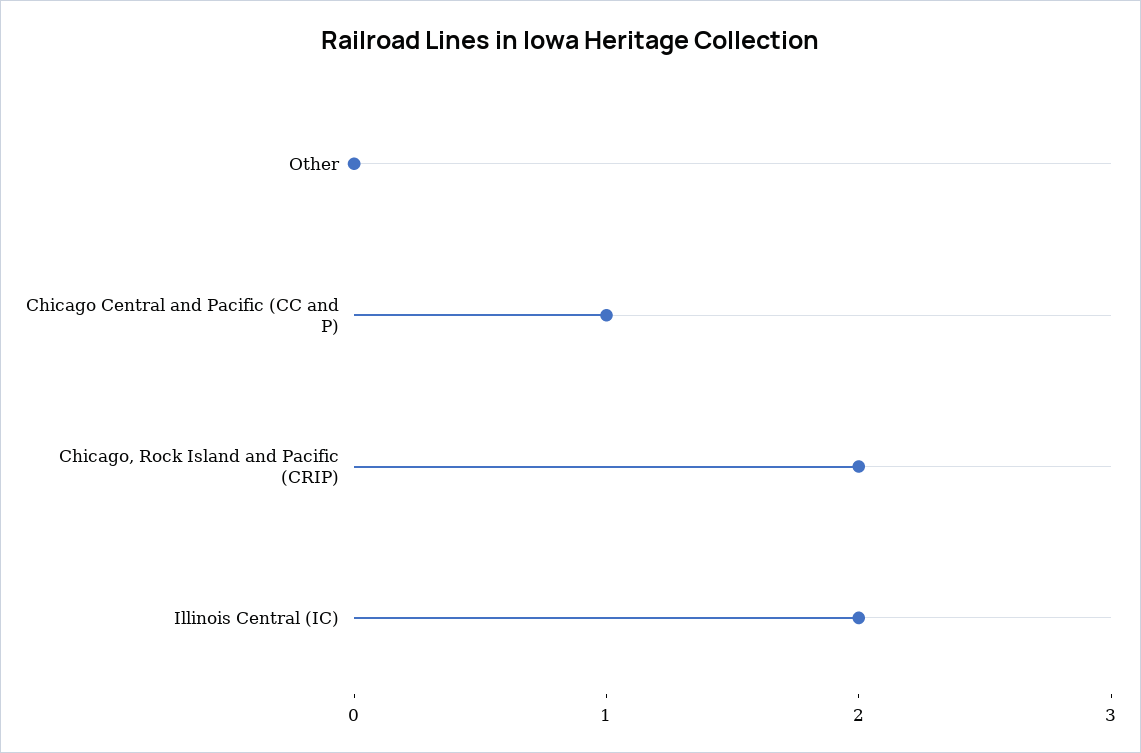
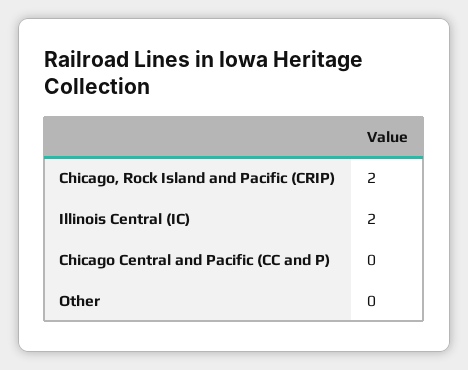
  {
    "Other": 0,
-   "Chicago Central and Pacific (CC and P)": 1,
+   "Chicago Central and Pacific (CC and P)": 0,
    "Chicago, Rock Island and Pacific (CRIP)": 2,
    "Illinois Central (IC)": 2
  }

